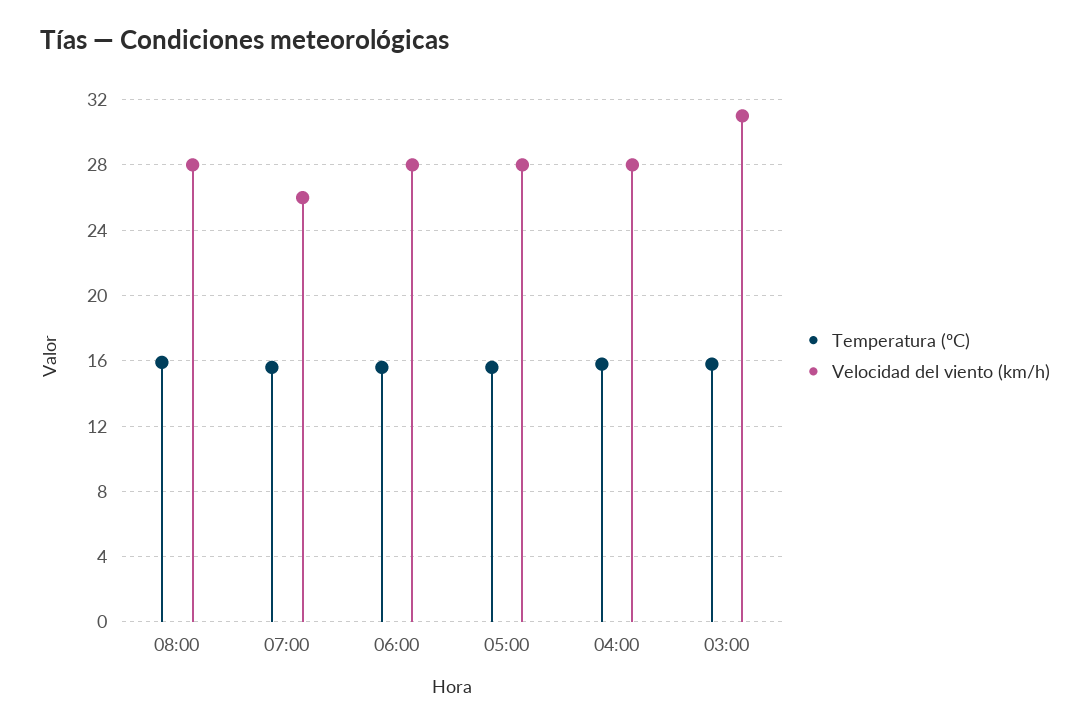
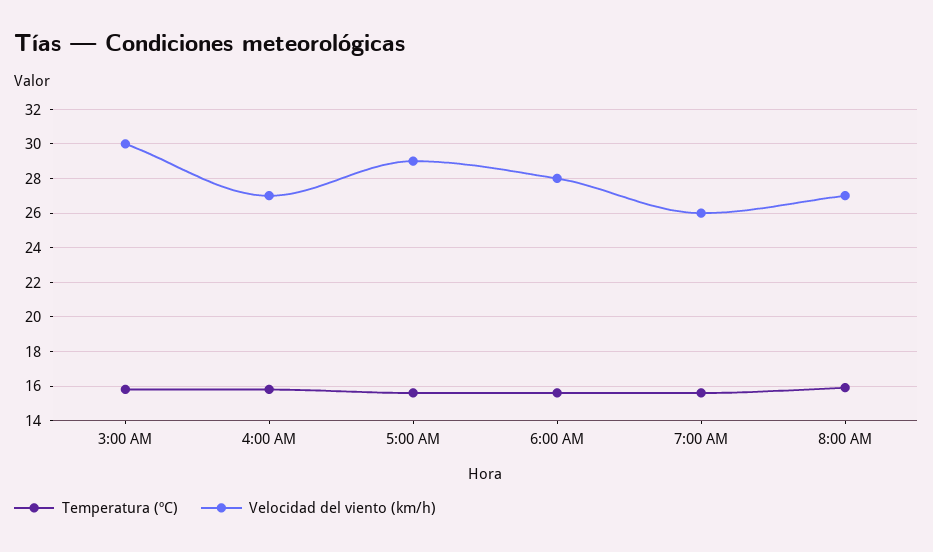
  {
    "Temperatura (ºC)": {
      "08:00": 16,
      "07:00": 15.5,
      "06:00": 15.5,
      "05:00": 15.5,
      "04:00": 16,
      "03:00": 16
    },
    "Velocidad del viento (km/h)": {
-     "08:00": 28,
+     "08:00": 27,
      "07:00": 26,
      "06:00": 28,
-     "05:00": 28,
+     "05:00": 29,
-     "04:00": 28,
+     "04:00": 27,
-     "03:00": 31
+     "03:00": 30
    }
  }

